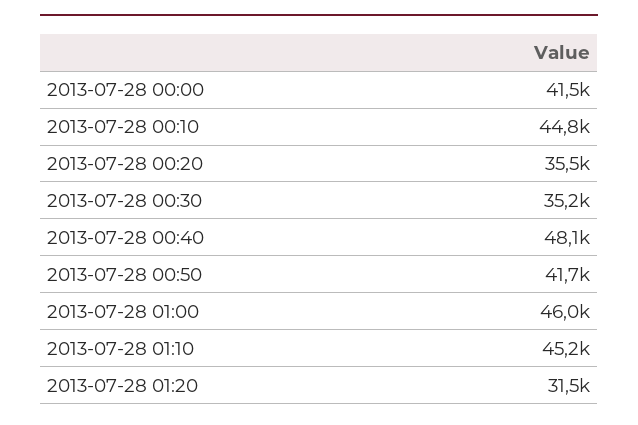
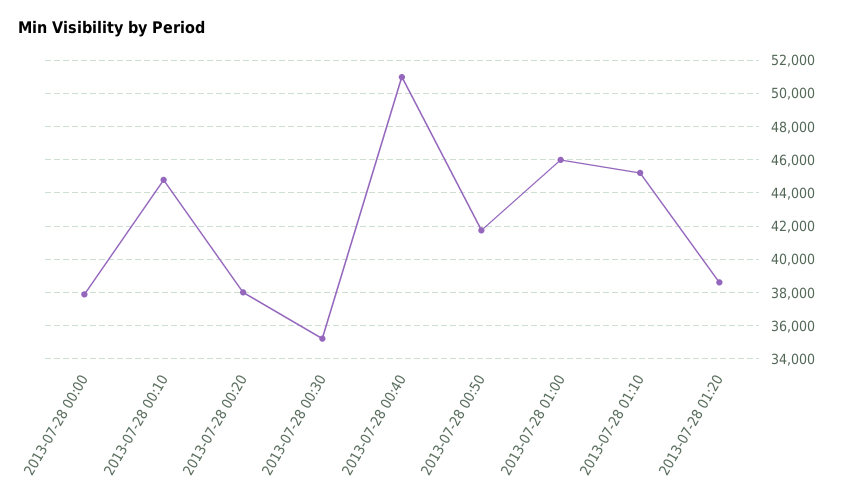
  {
-   "2013-07-28 00:00": 41500,
+   "2013-07-28 00:00": 38000,
    "2013-07-28 00:10": 44800,
-   "2013-07-28 00:20": 35500,
+   "2013-07-28 00:20": 38000,
    "2013-07-28 00:30": 35200,
-   "2013-07-28 00:40": 48100,
+   "2013-07-28 00:40": 51000,
    "2013-07-28 00:50": 41700,
    "2013-07-28 01:00": 46000,
    "2013-07-28 01:10": 45200,
-   "2013-07-28 01:20": 31500
+   "2013-07-28 01:20": 38500
  }

